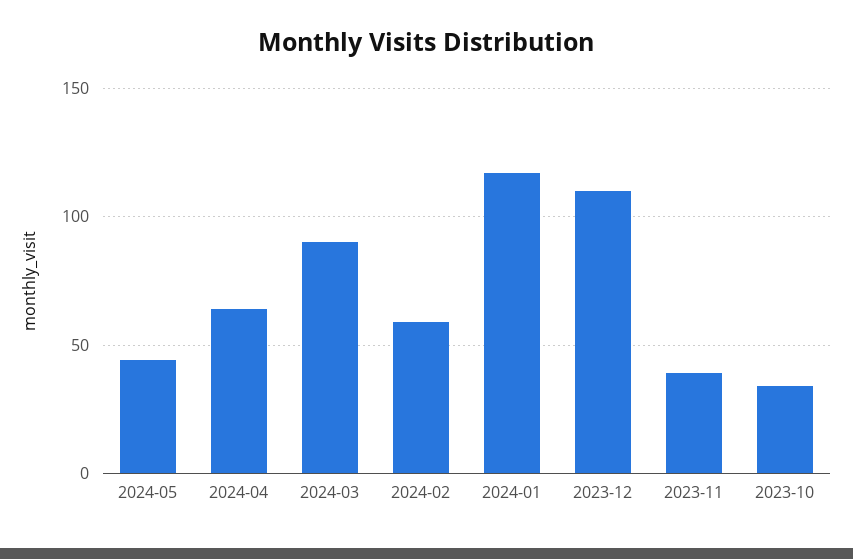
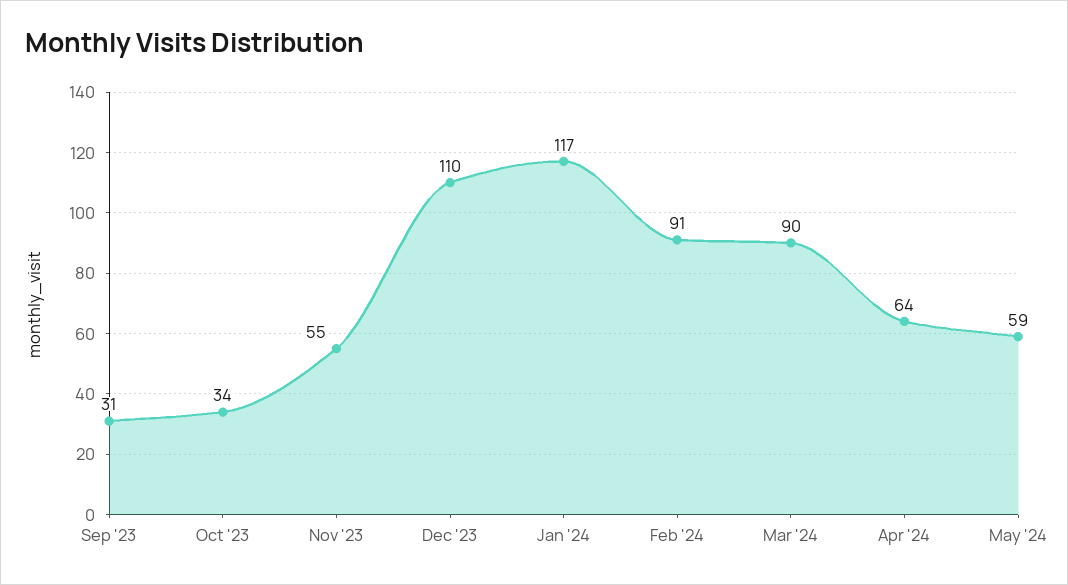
  {
-   "2024-05": 45,
+   "2024-05": 59,
    "2024-04": 64,
    "2024-03": 90,
-   "2024-02": 60,
+   "2024-02": 91,
    "2024-01": 117,
    "2023-12": 110,
-   "2023-11": 40,
+   "2023-11": 55,
-   "2023-10": 34
+   "2023-10": 34,
+   "Sep '23": 31
  }

